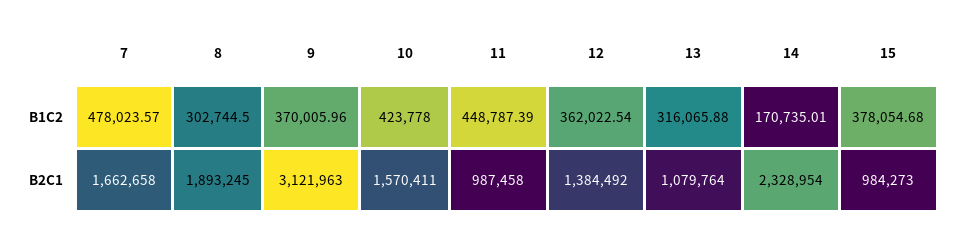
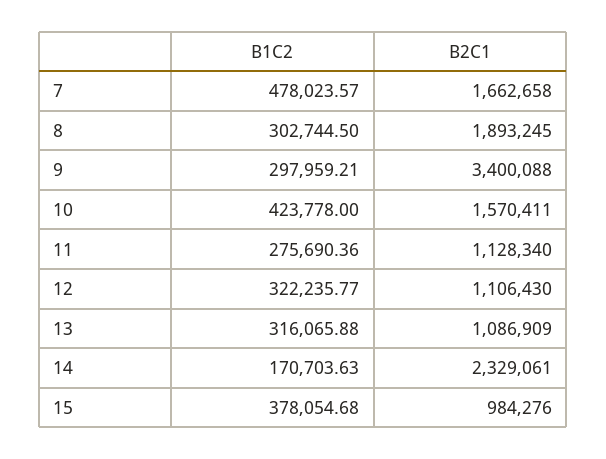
  {
    "7": {
      "B1C2": 478023.57,
      "B2C1": 1662658
    },
    "8": {
      "B1C2": 302744.5,
      "B2C1": 1893245
    },
    "9": {
-     "B1C2": 370005.96,
+     "B1C2": 297959.21,
-     "B2C1": 3121963
+     "B2C1": 3400088
    },
    "10": {
      "B1C2": 423778,
      "B2C1": 1570411
    },
    "11": {
-     "B1C2": 448787.39,
+     "B1C2": 275690.36,
-     "B2C1": 987458
+     "B2C1": 1128340
    },
    "12": {
-     "B1C2": 362022.54,
+     "B1C2": 322235.77,
-     "B2C1": 1384492
+     "B2C1": 1106430
    },
    "13": {
      "B1C2": 316065.88,
-     "B2C1": 1079764
+     "B2C1": 1086909
    },
    "14": {
-     "B1C2": 170735.01,
+     "B1C2": 170703.63,
-     "B2C1": 2328954
+     "B2C1": 2329061
    },
    "15": {
      "B1C2": 378054.68,
-     "B2C1": 984273
+     "B2C1": 984276
    }
  }

